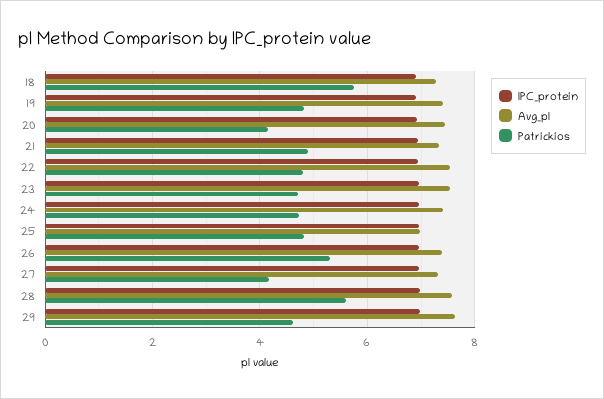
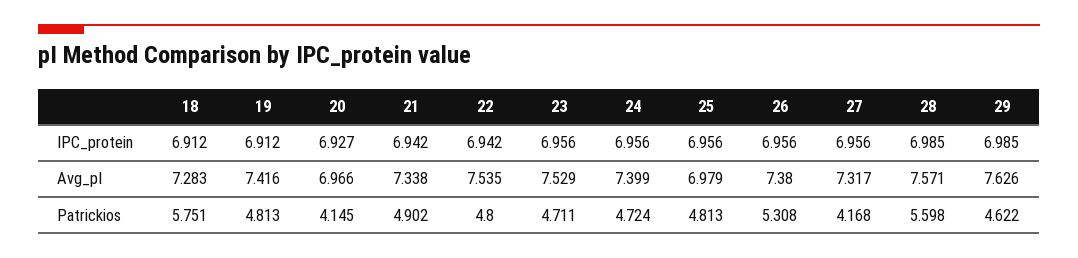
  {
    "IPC_protein": {
      "18": 6.912,
      "19": 6.912,
      "20": 6.927,
      "21": 6.942,
      "22": 6.942,
      "23": 6.956,
      "24": 6.956,
      "25": 6.956,
      "26": 6.956,
      "27": 6.956,
      "28": 6.985,
      "29": 6.985
    },
    "Avg_pI": {
      "18": 7.283,
      "19": 7.416,
-     "20": 7.4,
+     "20": 6.966,
      "21": 7.338,
      "22": 7.535,
      "23": 7.529,
      "24": 7.399,
      "25": 6.979,
      "26": 7.38,
      "27": 7.317,
      "28": 7.571,
      "29": 7.626
    },
    "Patrickios": {
      "18": 5.751,
      "19": 4.813,
      "20": 4.145,
      "21": 4.902,
      "22": 4.8,
      "23": 4.711,
      "24": 4.724,
      "25": 4.813,
      "26": 5.308,
      "27": 4.168,
      "28": 5.598,
      "29": 4.622
    }
  }

